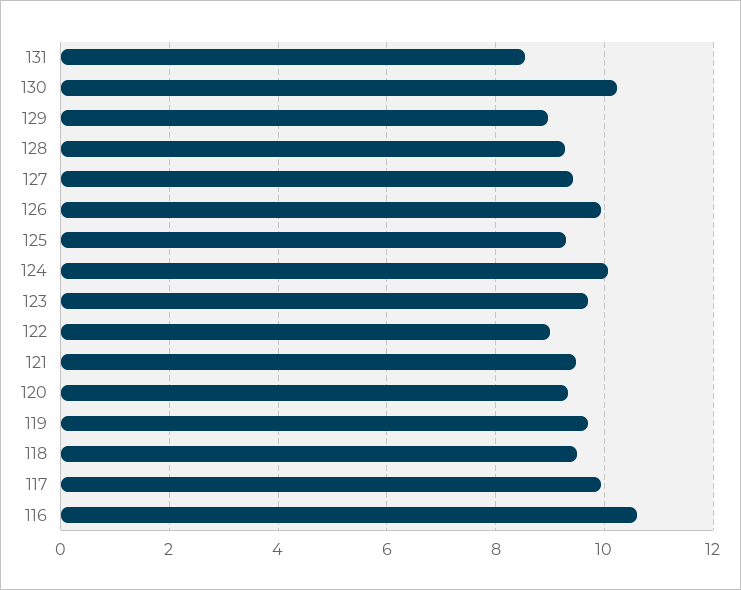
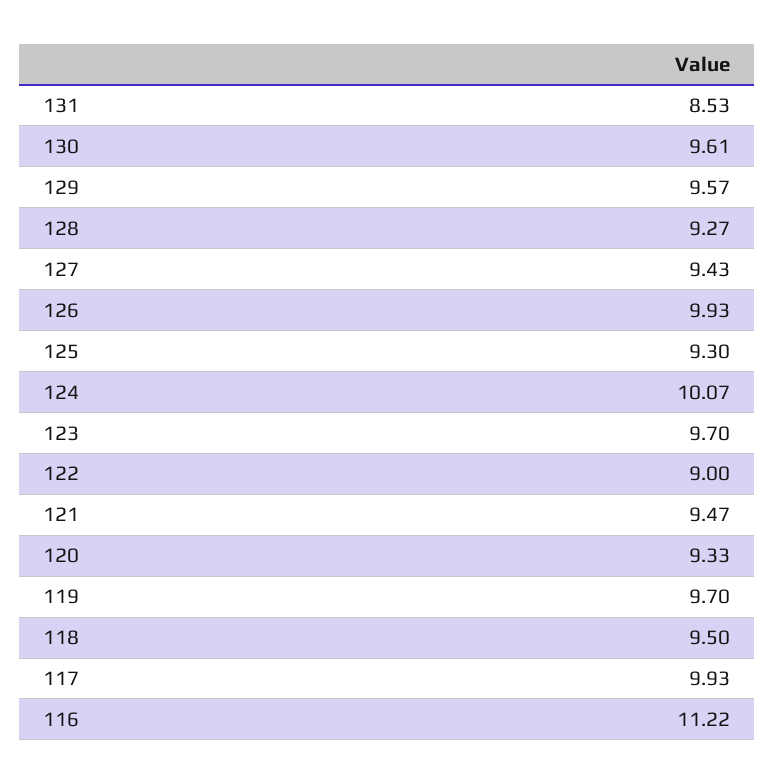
  {
    "131": 8.53,
-   "130": 10.2,
+   "130": 9.61,
-   "129": 9,
+   "129": 9.57,
    "128": 9.27,
    "127": 9.43,
    "126": 9.93,
    "125": 9.3,
    "124": 10.07,
    "123": 9.7,
    "122": 9,
    "121": 9.47,
    "120": 9.33,
    "119": 9.7,
    "118": 9.5,
    "117": 9.93,
-   "116": 10.6
+   "116": 11.22
  }

